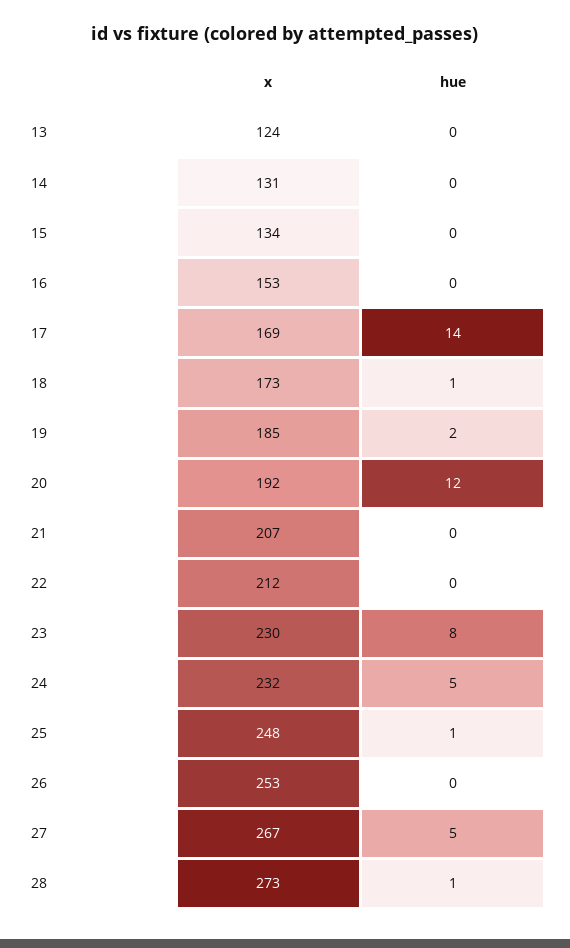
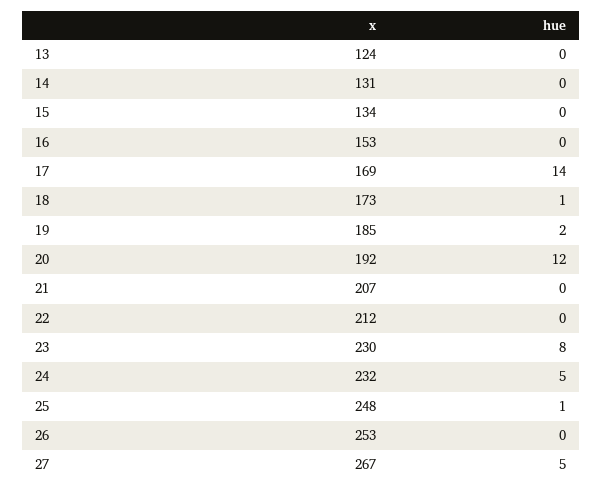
  {
    "x": {
      "13": 124,
      "14": 131,
      "15": 134,
      "16": 153,
      "17": 169,
      "18": 173,
      "19": 185,
      "20": 192,
      "21": 207,
      "22": 212,
      "23": 230,
      "24": 232,
      "25": 248,
      "26": 253,
-     "27": 267,
+     "27": 267
-     "28": 273
    },
    "hue": {
      "13": 0,
      "14": 0,
      "15": 0,
      "16": 0,
      "17": 14,
      "18": 1,
      "19": 2,
      "20": 12,
      "21": 0,
      "22": 0,
      "23": 8,
      "24": 5,
      "25": 1,
      "26": 0,
-     "27": 5,
+     "27": 5
-     "28": 1
    }
  }

